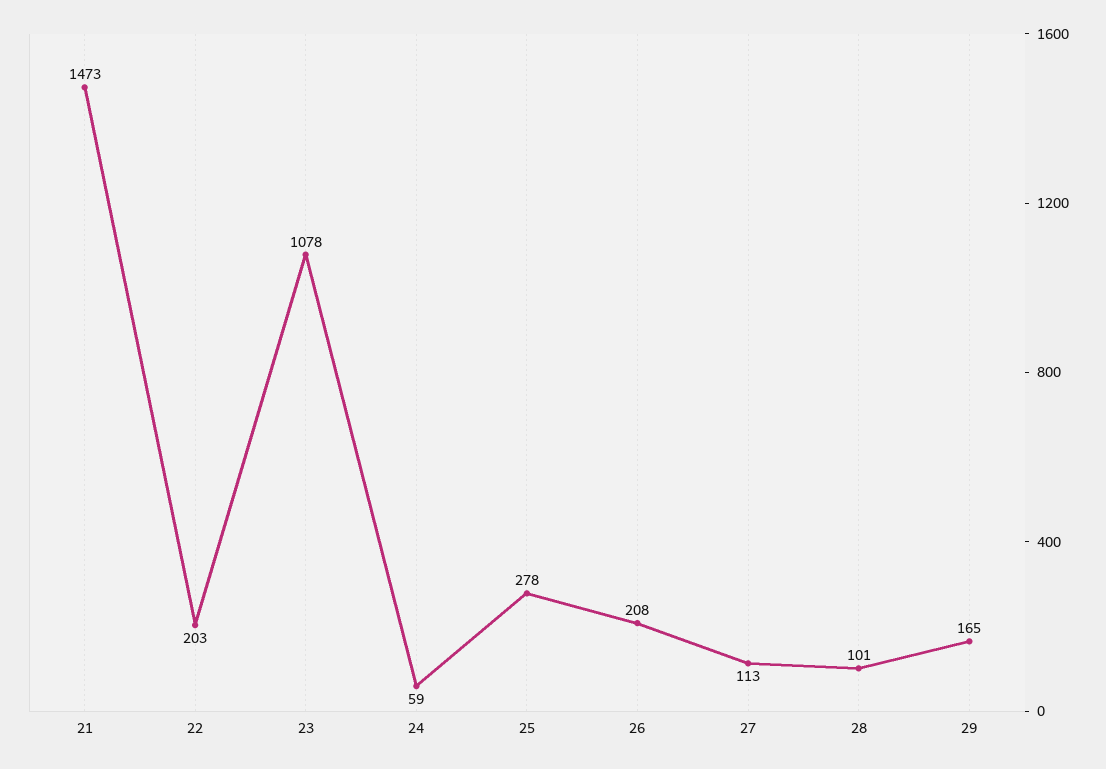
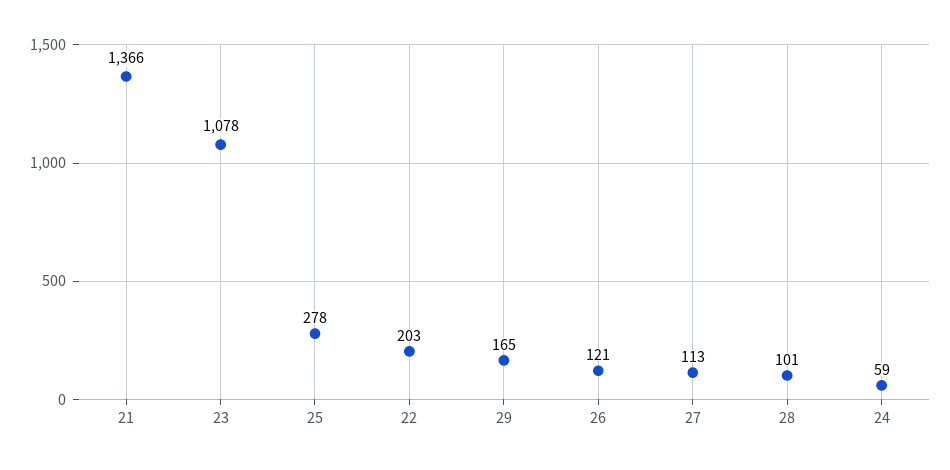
  {
-   "21": 1473,
+   "21": 1366,
    "22": 203,
    "23": 1078,
    "24": 59,
    "25": 278,
-   "26": 208,
+   "26": 121,
    "27": 113,
    "28": 101,
    "29": 165
  }

